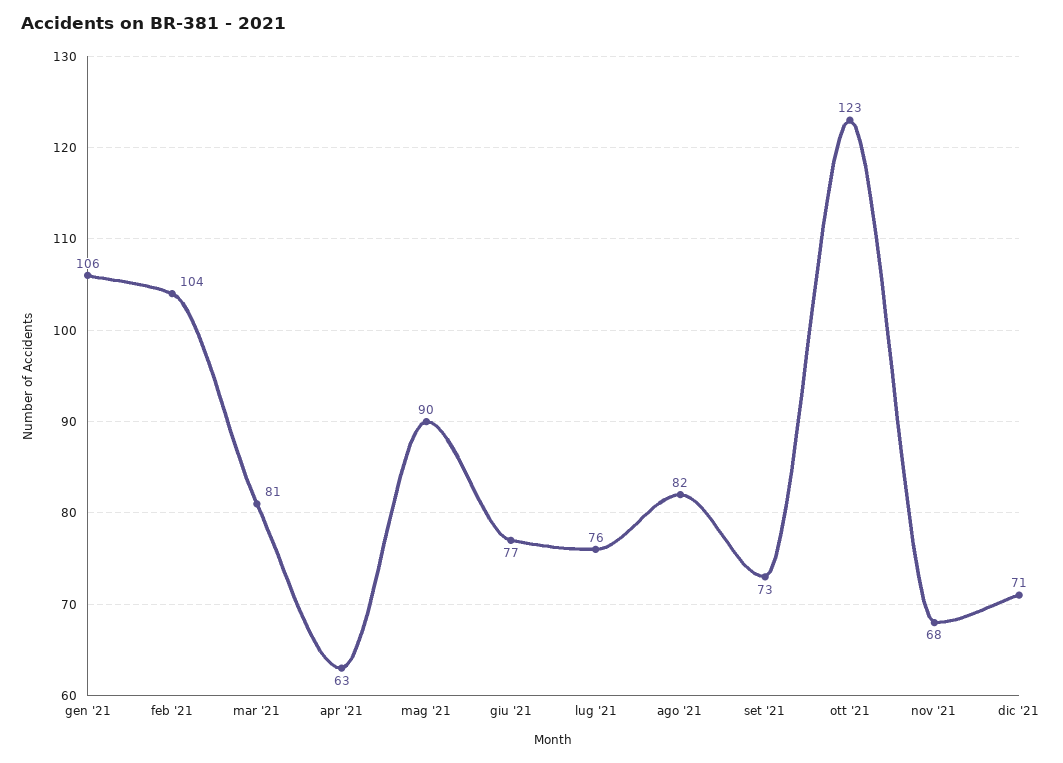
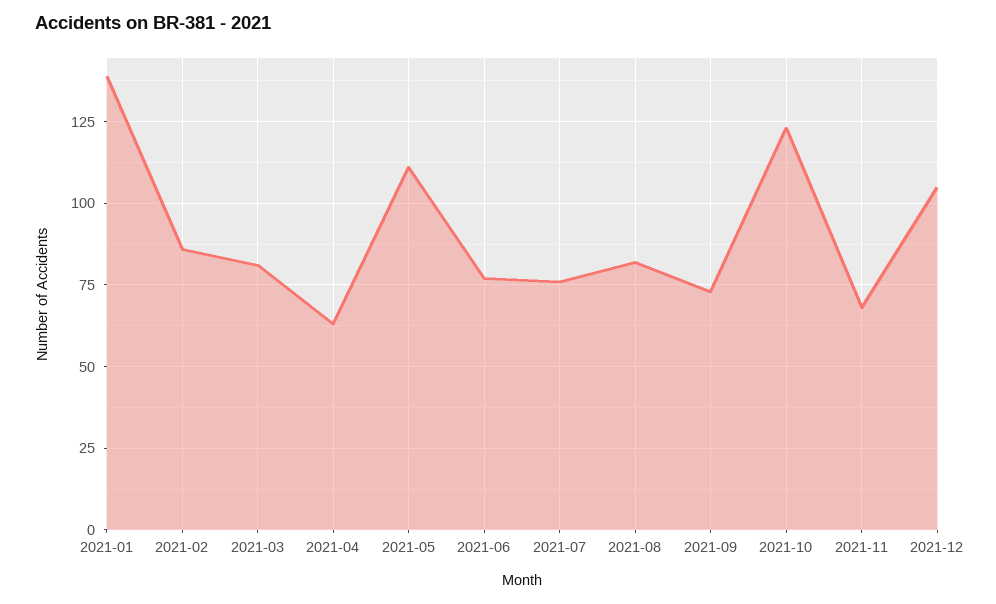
  {
-   "gen '21": 106,
+   "gen '21": 140,
-   "feb '21": 104,
+   "feb '21": 85,
    "mar '21": 81,
    "apr '21": 63,
-   "mag '21": 90,
+   "mag '21": 110,
    "giu '21": 77,
    "lug '21": 76,
    "ago '21": 82,
    "set '21": 73,
    "ott '21": 123,
    "nov '21": 68,
-   "dic '21": 71
+   "dic '21": 105
  }

